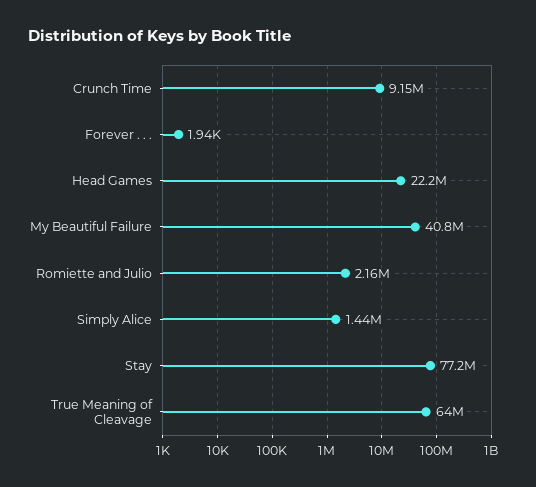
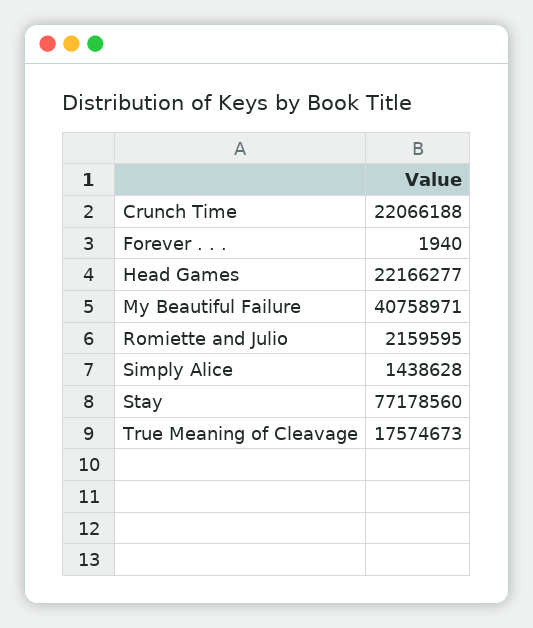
  {
-   "Crunch Time": 9150000,
+   "Crunch Time": 22066188,
    "Forever . . .": 1940,
    "Head Games": 22166277,
    "My Beautiful Failure": 40758971,
    "Romiette and Julio": 2159595,
    "Simply Alice": 1438628,
    "Stay": 77178560,
-   "True Meaning of Cleavage": 64000000
+   "True Meaning of Cleavage": 17574673
  }

